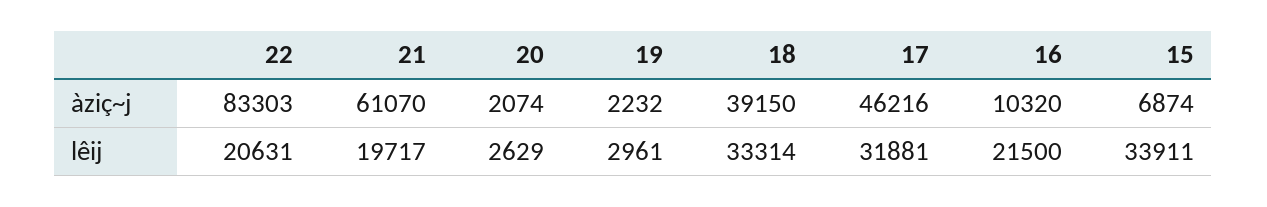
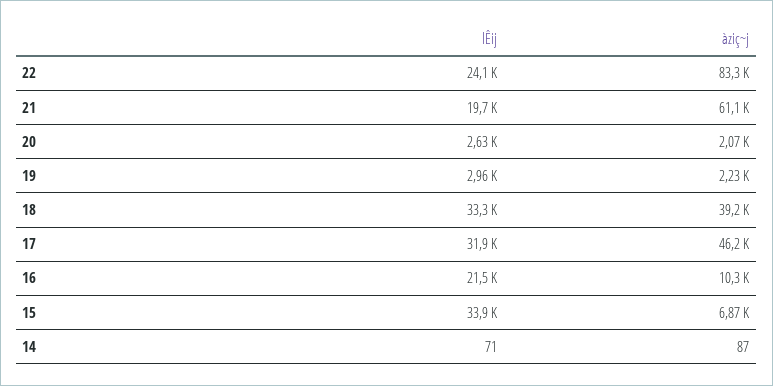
  {
    "22": {
      "àziç~j": 83303,
-     "lêij": 20631
+     "lêij": 24100
    },
    "21": {
      "àziç~j": 61070,
      "lêij": 19717
    },
    "20": {
      "àziç~j": 2074,
      "lêij": 2629
    },
    "19": {
      "àziç~j": 2232,
      "lêij": 2961
    },
    "18": {
      "àziç~j": 39150,
      "lêij": 33314
    },
    "17": {
      "àziç~j": 46216,
      "lêij": 31881
    },
    "16": {
      "àziç~j": 10320,
      "lêij": 21500
    },
    "15": {
      "àziç~j": 6874,
      "lêij": 33911
-   }
+   },
+   "14": {
+     "lêij": 71,
+     "àziç~j": 87
+   }
  }

